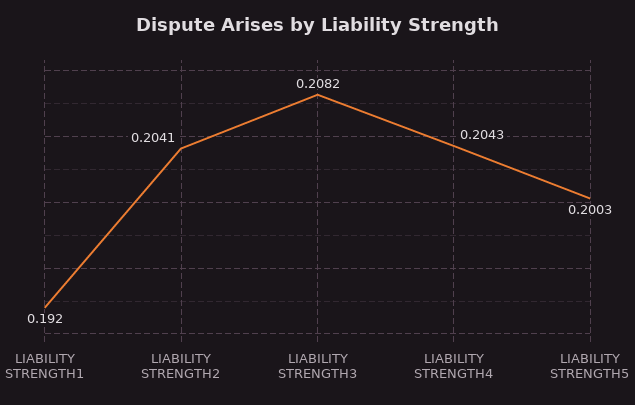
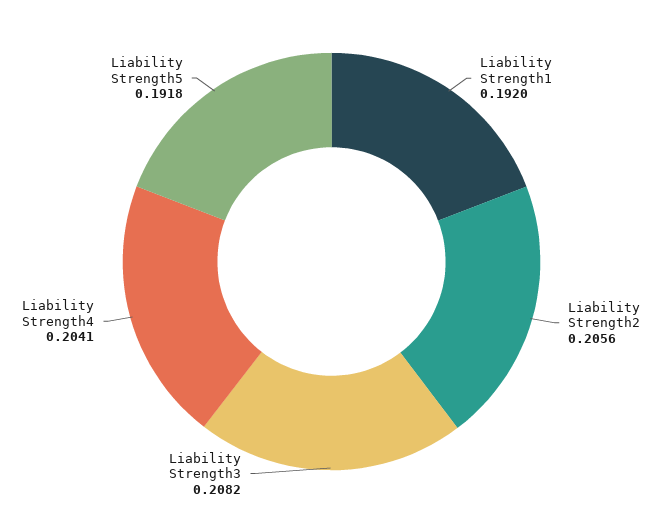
  {
    "LIABILITY STRENGTH1": 0.192,
-   "LIABILITY STRENGTH2": 0.2041,
+   "LIABILITY STRENGTH2": 0.2056,
    "LIABILITY STRENGTH3": 0.2082,
-   "LIABILITY STRENGTH4": 0.2043,
+   "LIABILITY STRENGTH4": 0.2041,
-   "LIABILITY STRENGTH5": 0.2003
+   "LIABILITY STRENGTH5": 0.1918
  }

